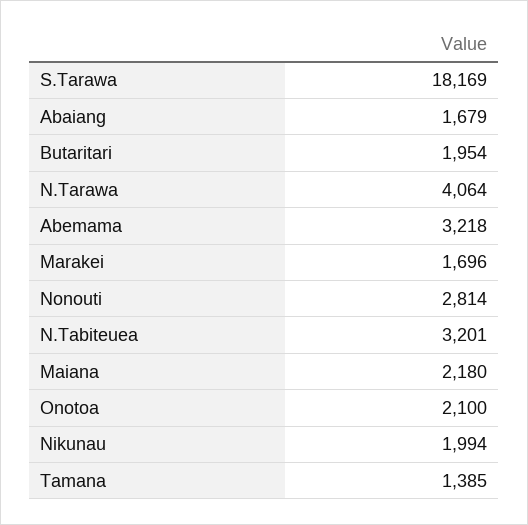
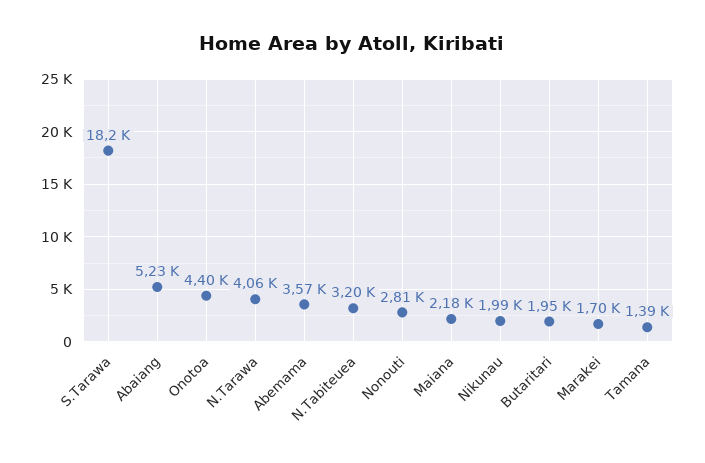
  {
    "S.Tarawa": 18169,
-   "Abaiang": 1679,
+   "Abaiang": 5230,
    "Butaritari": 1954,
    "N.Tarawa": 4064,
-   "Abemama": 3218,
+   "Abemama": 3570,
    "Marakei": 1696,
    "Nonouti": 2814,
    "N.Tabiteuea": 3201,
    "Maiana": 2180,
-   "Onotoa": 2100,
+   "Onotoa": 4400,
    "Nikunau": 1994,
    "Tamana": 1385
  }

